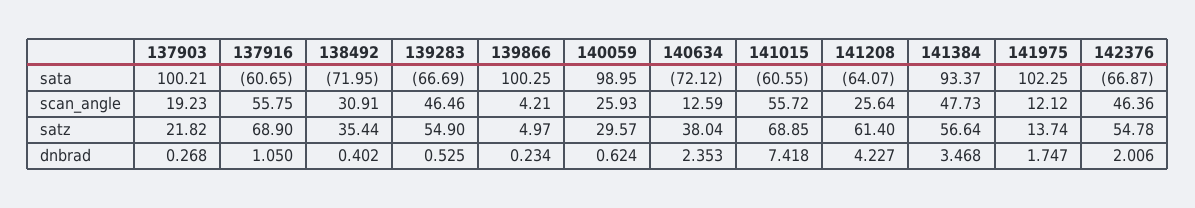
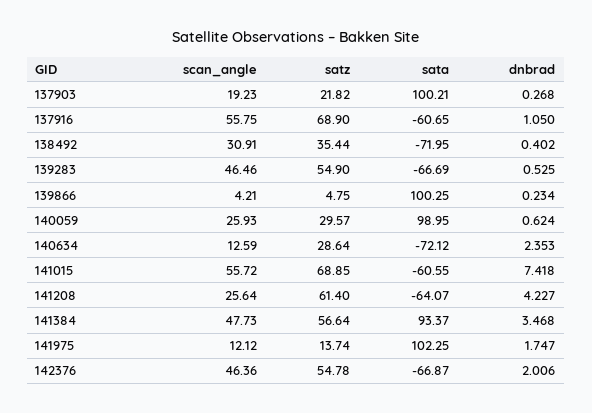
  {
    "137903": {
      "sata": 100.21,
      "scan_angle": 19.23,
      "satz": 21.82,
      "dnbrad": 0.268
    },
    "137916": {
      "sata": -60.65,
      "scan_angle": 55.75,
      "satz": 68.9,
      "dnbrad": 1.05
    },
    "138492": {
      "sata": -71.95,
      "scan_angle": 30.91,
      "satz": 35.44,
      "dnbrad": 0.402
    },
    "139283": {
      "sata": -66.69,
      "scan_angle": 46.46,
      "satz": 54.9,
      "dnbrad": 0.525
    },
    "139866": {
      "sata": 100.25,
      "scan_angle": 4.21,
-     "satz": 4.97,
+     "satz": 4.75,
      "dnbrad": 0.234
    },
    "140059": {
      "sata": 98.95,
      "scan_angle": 25.93,
      "satz": 29.57,
      "dnbrad": 0.624
    },
    "140634": {
      "sata": -72.12,
      "scan_angle": 12.59,
-     "satz": 38.04,
+     "satz": 28.64,
      "dnbrad": 2.353
    },
    "141015": {
      "sata": -60.55,
      "scan_angle": 55.72,
      "satz": 68.85,
      "dnbrad": 7.418
    },
    "141208": {
      "sata": -64.07,
      "scan_angle": 25.64,
      "satz": 61.4,
      "dnbrad": 4.227
    },
    "141384": {
      "sata": 93.37,
      "scan_angle": 47.73,
      "satz": 56.64,
      "dnbrad": 3.468
    },
    "141975": {
      "sata": 102.25,
      "scan_angle": 12.12,
      "satz": 13.74,
      "dnbrad": 1.747
    },
    "142376": {
      "sata": -66.87,
      "scan_angle": 46.36,
      "satz": 54.78,
      "dnbrad": 2.006
    }
  }

